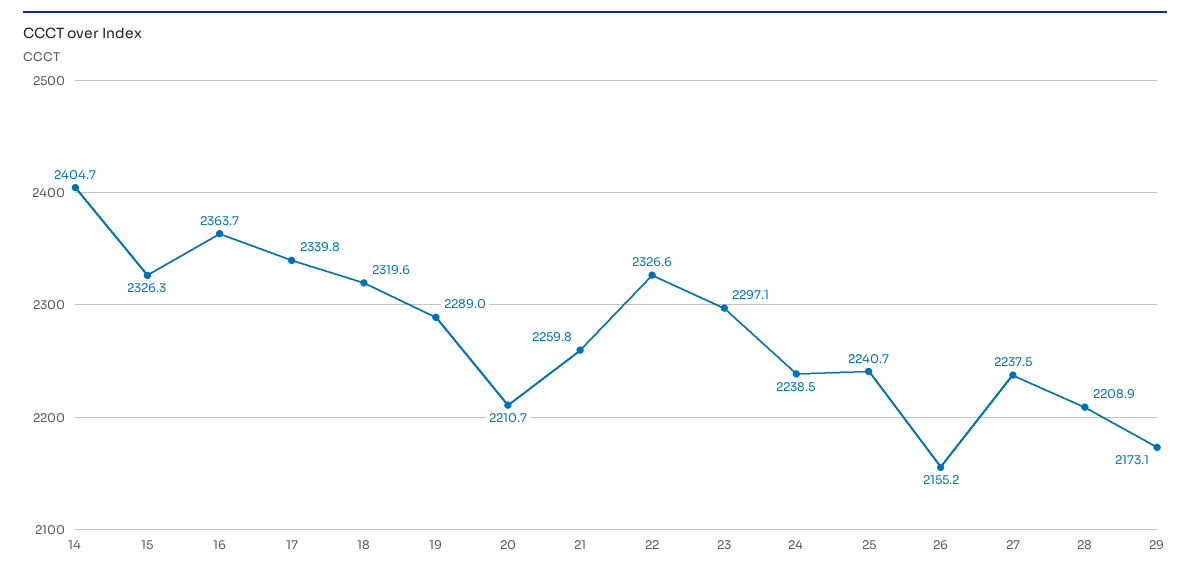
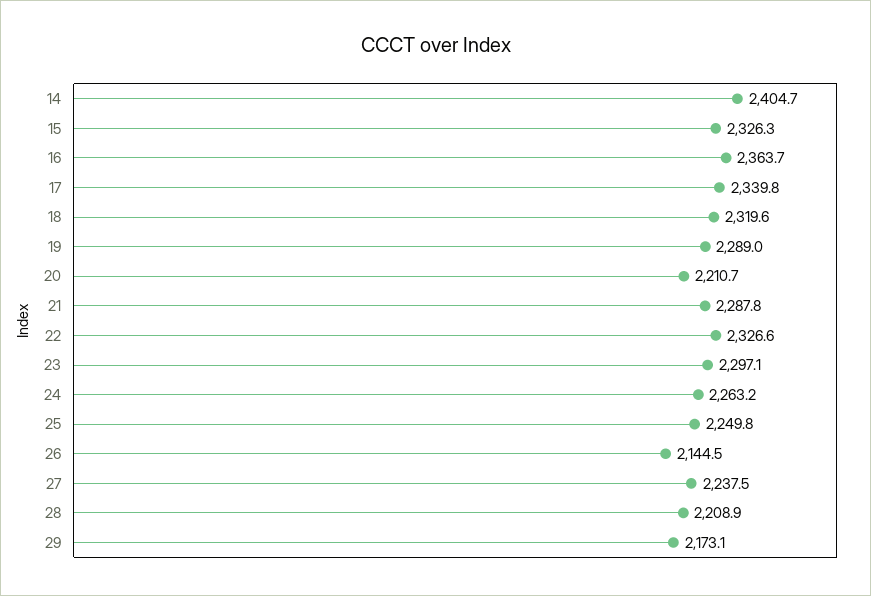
  {
    "14": 2404.7,
    "15": 2326.3,
    "16": 2363.7,
    "17": 2339.8,
    "18": 2319.6,
    "19": 2289,
    "20": 2210.7,
-   "21": 2259.8,
+   "21": 2287.8,
    "22": 2326.6,
    "23": 2297.1,
-   "24": 2238.5,
+   "24": 2263.2,
-   "25": 2240.7,
+   "25": 2249.8,
-   "26": 2155.2,
+   "26": 2144.5,
    "27": 2237.5,
    "28": 2208.9,
    "29": 2173.1
  }

